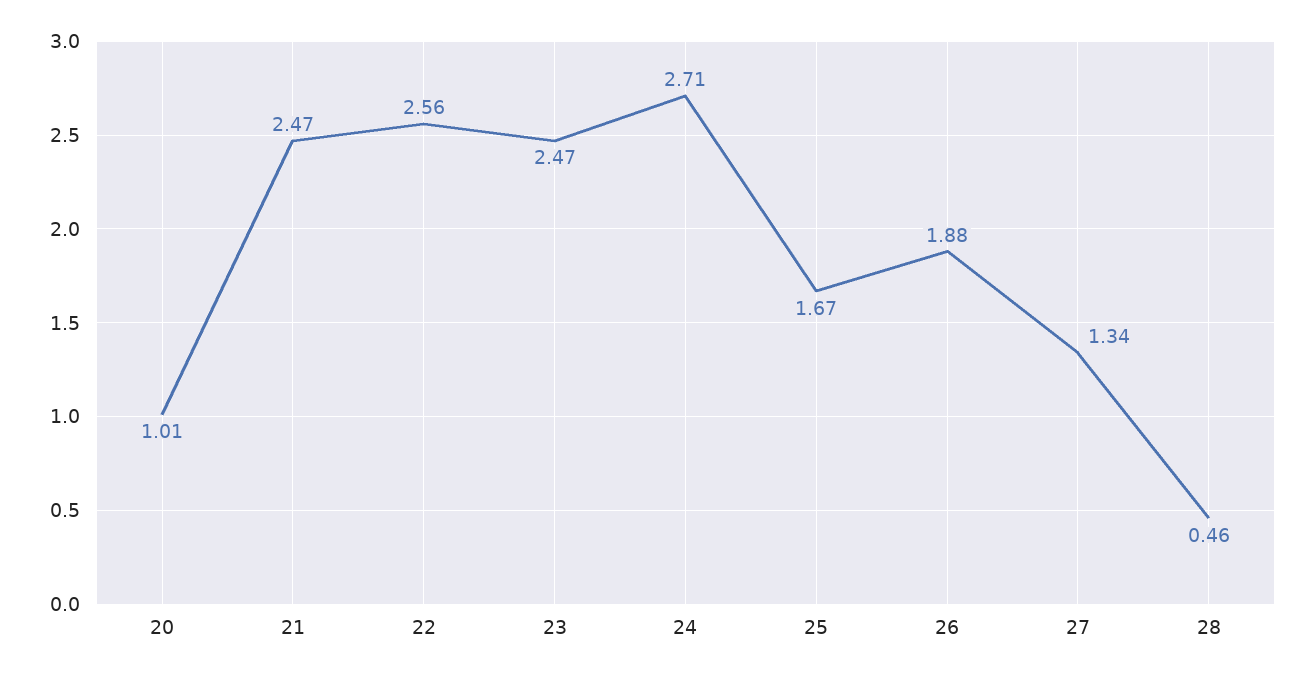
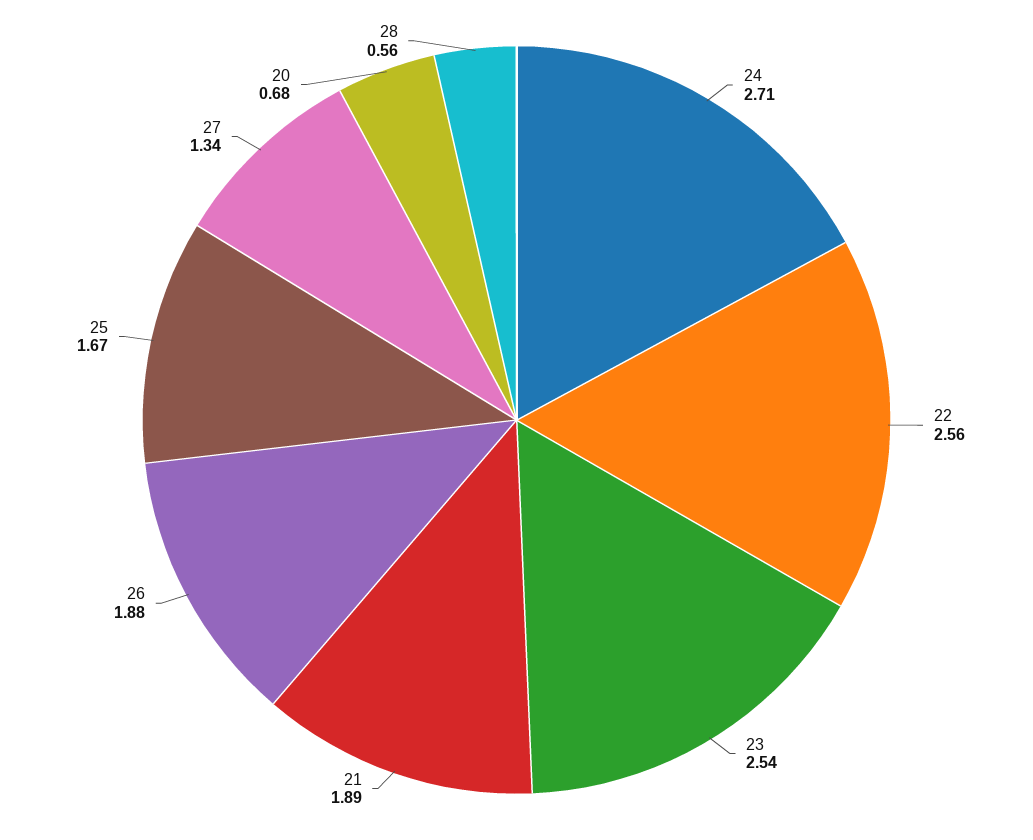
  {
-   "20": 1.01,
+   "20": 0.68,
-   "21": 2.47,
+   "21": 1.89,
    "22": 2.56,
-   "23": 2.47,
+   "23": 2.54,
    "24": 2.71,
    "25": 1.67,
    "26": 1.88,
    "27": 1.34,
-   "28": 0.46
+   "28": 0.56
  }

